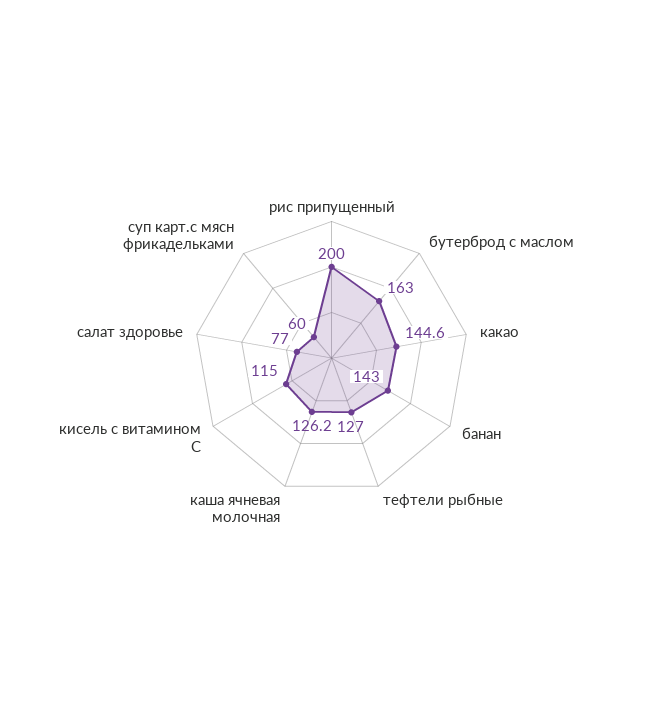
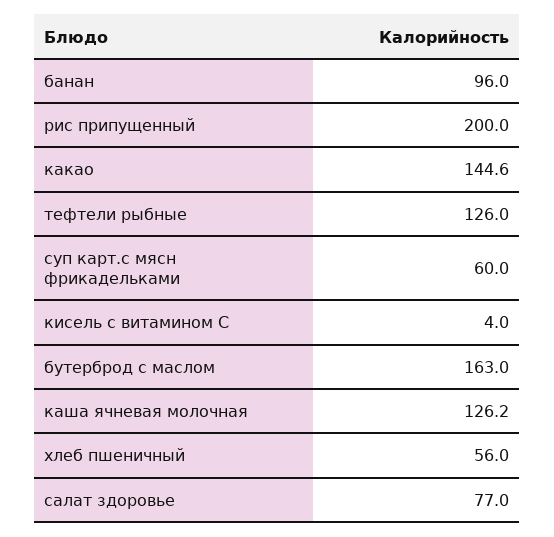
  {
    "рис припущенный": 200,
    "бутерброд с маслом": 163,
    "какао": 144.6,
-   "банан": 143,
+   "банан": 96,
-   "тефтели рыбные": 127,
+   "тефтели рыбные": 126,
    "каша ячневая молочная": 126.2,
-   "кисель с витамином С": 115,
+   "кисель с витамином С": 4,
    "салат здоровье": 77,
-   "суп карт.с мясн фрикадельками": 60
+   "суп карт.с мясн фрикадельками": 60,
+   "хлеб пшеничный": 56
  }

